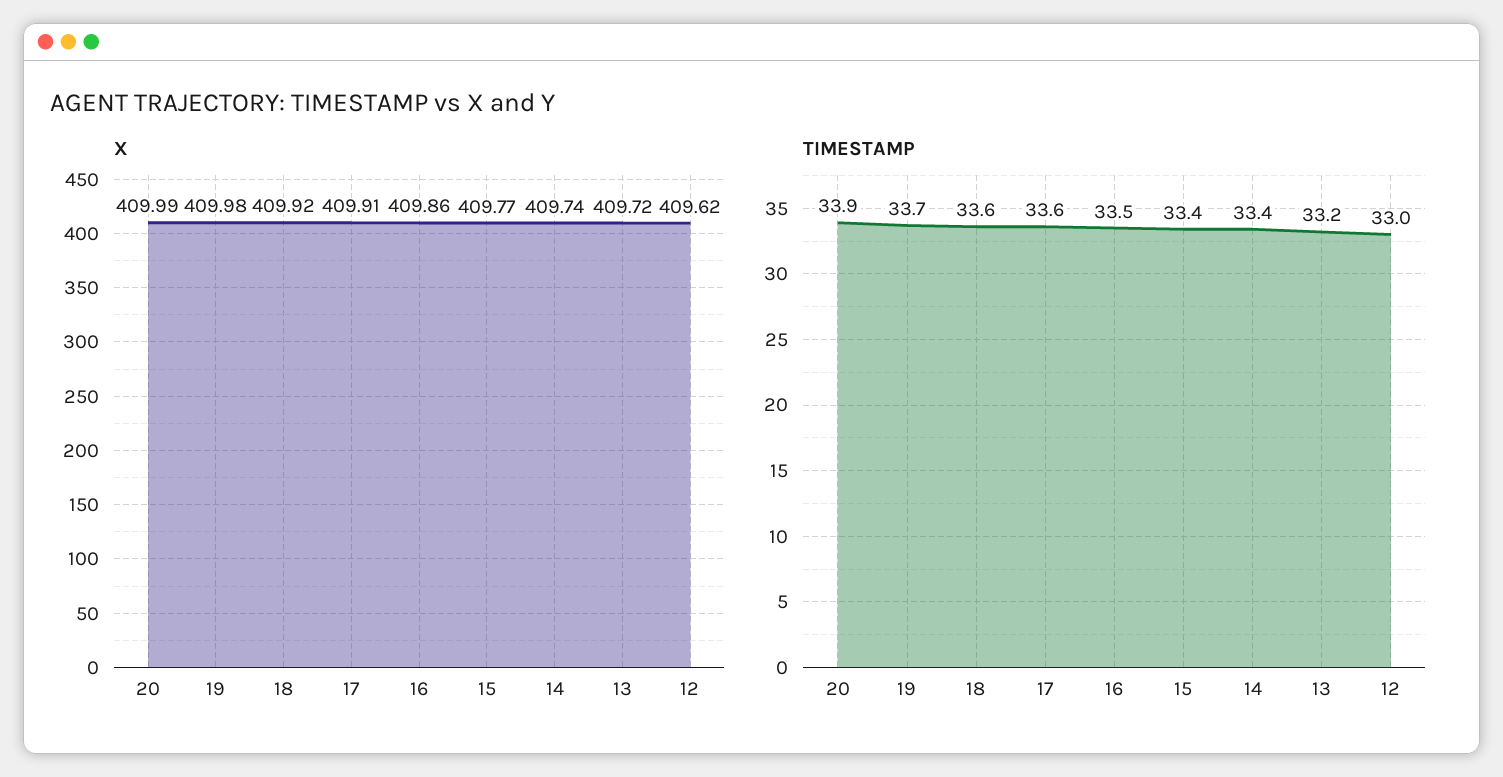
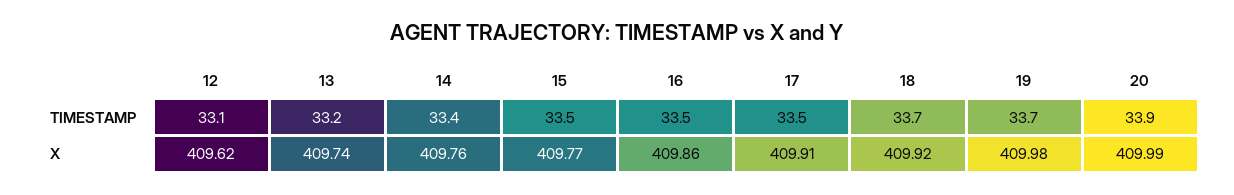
  {
    "X": {
      "20": 409.99,
      "19": 409.98,
      "18": 409.92,
      "17": 409.91,
      "16": 409.86,
      "15": 409.77,
-     "14": 409.74,
+     "14": 409.76,
-     "13": 409.72,
+     "13": 409.74,
      "12": 409.62
    },
    "TIMESTAMP": {
      "20": 33.9,
      "19": 33.7,
-     "18": 33.6,
+     "18": 33.7,
-     "17": 33.6,
+     "17": 33.5,
      "16": 33.5,
-     "15": 33.4,
+     "15": 33.5,
      "14": 33.4,
      "13": 33.2,
-     "12": 33
+     "12": 33.1
    }
  }

